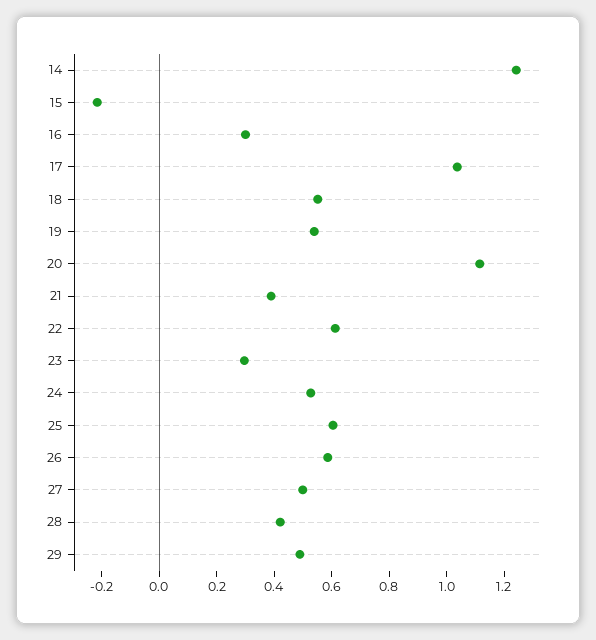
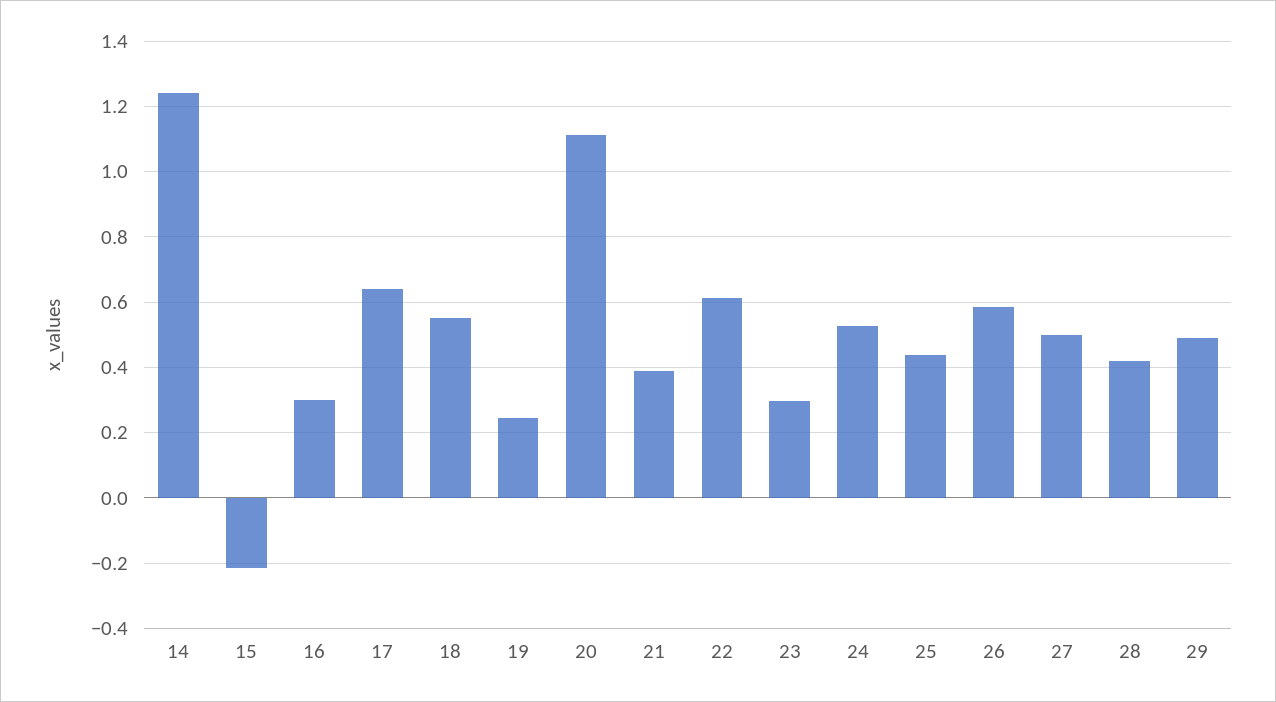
  {
    "14": 1.24,
    "15": -0.22,
    "16": 0.3,
-   "17": 1.05,
+   "17": 0.64,
    "18": 0.56,
-   "19": 0.55,
+   "19": 0.24,
    "20": 1.12,
    "21": 0.38,
    "22": 0.62,
    "23": 0.3,
    "24": 0.52,
-   "25": 0.6,
+   "25": 0.44,
    "26": 0.58,
    "27": 0.5,
    "28": 0.42,
    "29": 0.48
  }

